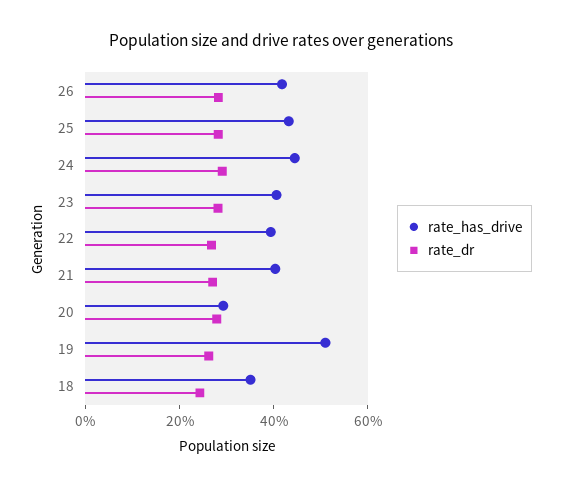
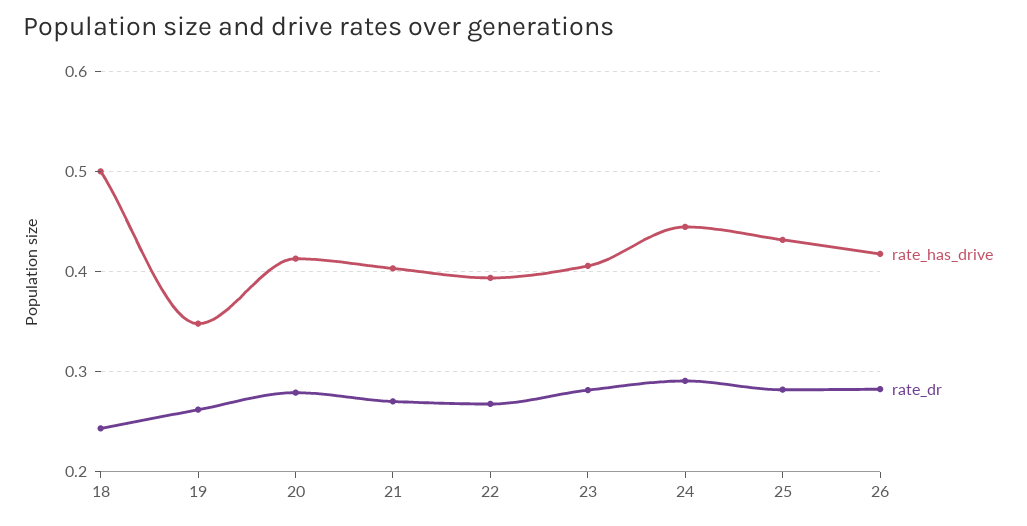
  {
    "rate_has_drive": {
      "26": 0.42,
      "25": 0.43,
      "24": 0.44,
      "23": 0.41,
      "22": 0.39,
      "21": 0.4,
-     "20": 0.3,
+     "20": 0.41,
-     "19": 0.5,
+     "19": 0.35,
-     "18": 0.35
+     "18": 0.5
    },
    "rate_dr": {
      "26": 0.28,
      "25": 0.28,
      "24": 0.29,
      "23": 0.28,
      "22": 0.27,
      "21": 0.27,
      "20": 0.28,
      "19": 0.26,
      "18": 0.24
    }
  }

